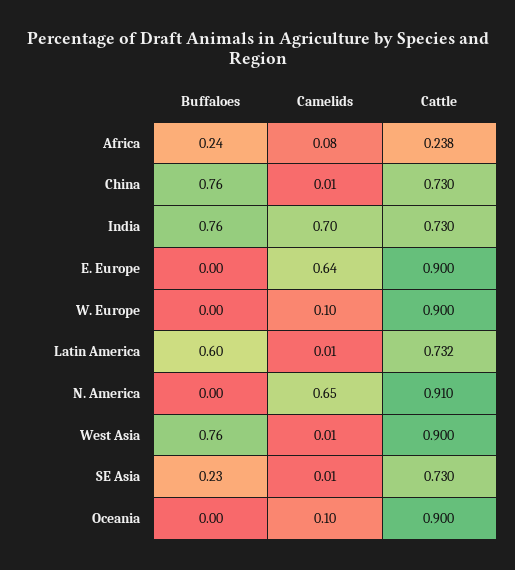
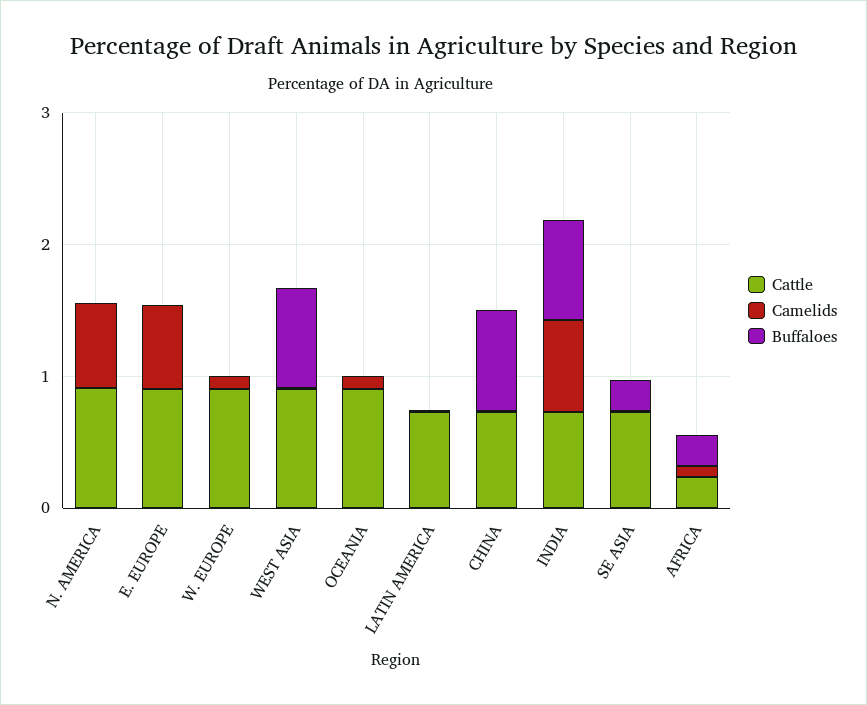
  {
    "Buffaloes": {
      "Africa": 0.24,
      "China": 0.76,
      "India": 0.76,
      "E. Europe": 0,
      "W. Europe": 0,
-     "Latin America": 0.6,
+     "Latin America": 0,
      "N. America": 0,
      "West Asia": 0.76,
      "SE Asia": 0.23,
      "Oceania": 0
    },
    "Camelids": {
      "Africa": 0.08,
      "China": 0.01,
      "India": 0.7,
      "E. Europe": 0.64,
      "W. Europe": 0.1,
      "Latin America": 0.01,
      "N. America": 0.65,
      "West Asia": 0.01,
      "SE Asia": 0.01,
      "Oceania": 0.1
    },
    "Cattle": {
      "Africa": 0.238,
      "China": 0.73,
      "India": 0.73,
      "E. Europe": 0.9,
      "W. Europe": 0.9,
      "Latin America": 0.732,
      "N. America": 0.91,
      "West Asia": 0.9,
      "SE Asia": 0.73,
      "Oceania": 0.9
    }
  }

